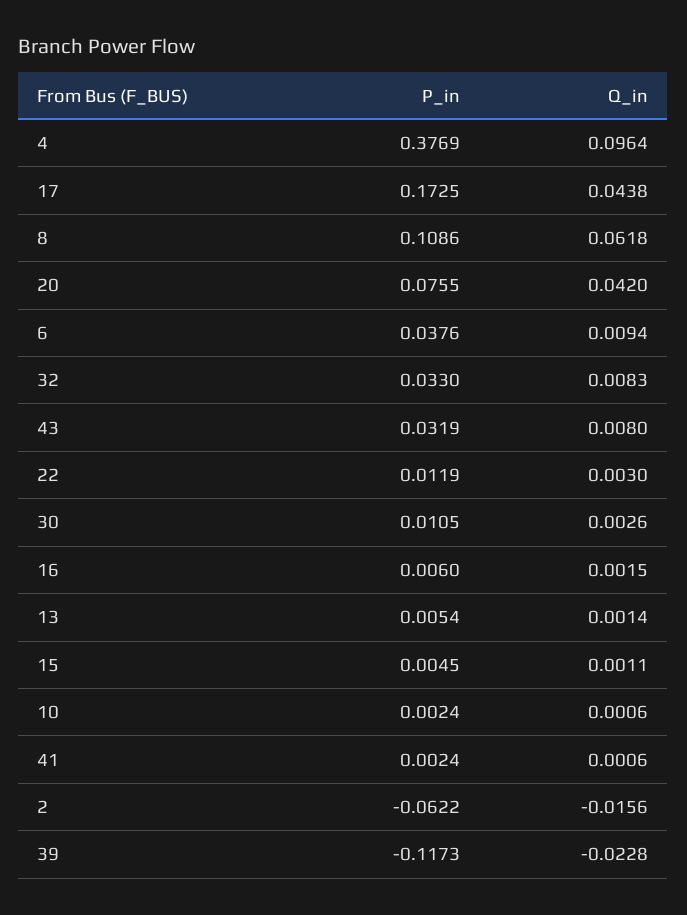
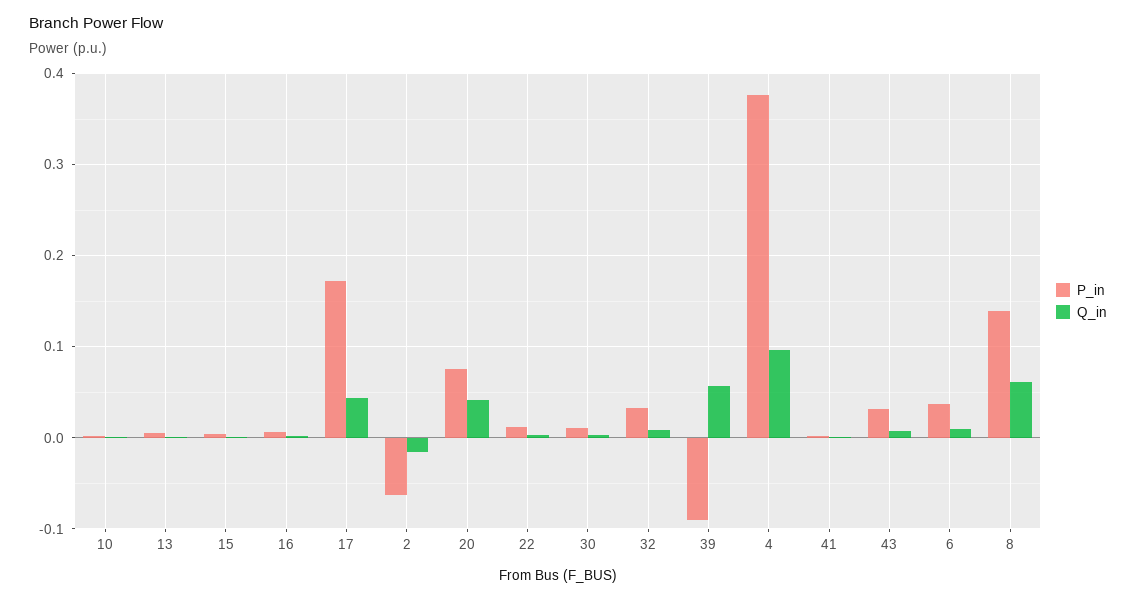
  {
    "P_in": {
      "4": 0.3769,
      "17": 0.1725,
-     "8": 0.1086,
+     "8": 0.14,
      "20": 0.0755,
      "6": 0.0376,
      "32": 0.033,
      "43": 0.0319,
      "22": 0.0119,
      "30": 0.0105,
      "16": 0.006,
      "13": 0.0054,
      "15": 0.0045,
      "10": 0.0024,
      "41": 0.0024,
      "2": -0.0622,
-     "39": -0.1173
+     "39": -0.09
    },
    "Q_in": {
      "4": 0.0964,
      "17": 0.0438,
      "8": 0.0618,
      "20": 0.042,
      "6": 0.0094,
      "32": 0.0083,
      "43": 0.008,
      "22": 0.003,
      "30": 0.0026,
      "16": 0.0015,
      "13": 0.0014,
      "15": 0.0011,
      "10": 0.0006,
      "41": 0.0006,
      "2": -0.0156,
-     "39": -0.0228
+     "39": 0.06
    }
  }

